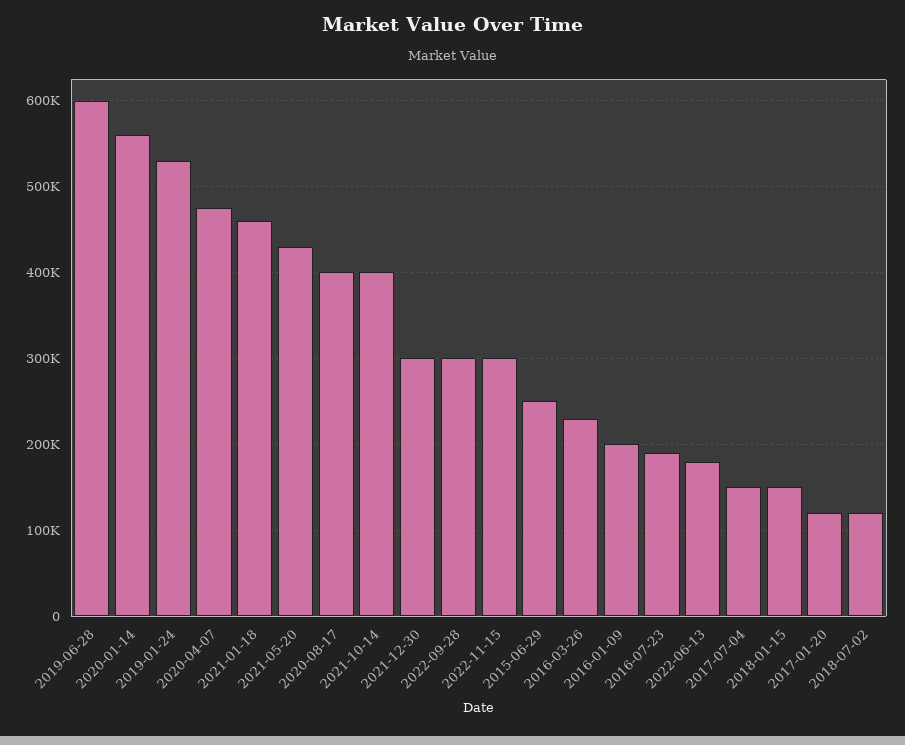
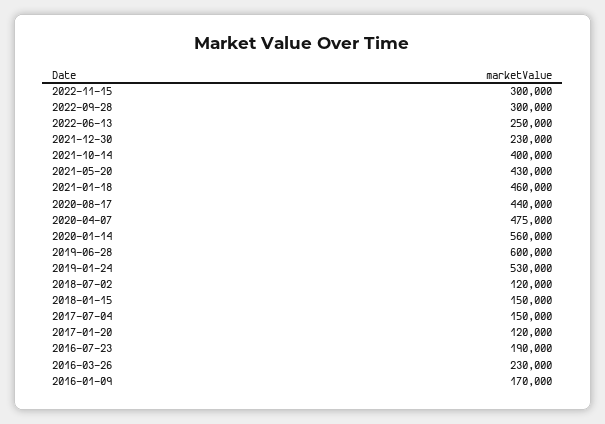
  {
    "2019-06-28": 600000,
    "2020-01-14": 560000,
    "2019-01-24": 530000,
    "2020-04-07": 475000,
    "2021-01-18": 460000,
    "2021-05-20": 430000,
-   "2020-08-17": 400000,
+   "2020-08-17": 440000,
    "2021-10-14": 400000,
-   "2021-12-30": 300000,
+   "2021-12-30": 230000,
    "2022-09-28": 300000,
    "2022-11-15": 300000,
-   "2015-06-29": 250000,
    "2016-03-26": 230000,
-   "2016-01-09": 200000,
+   "2016-01-09": 170000,
    "2016-07-23": 190000,
-   "2022-06-13": 180000,
+   "2022-06-13": 250000,
    "2017-07-04": 150000,
    "2018-01-15": 150000,
    "2017-01-20": 120000,
    "2018-07-02": 120000
  }

